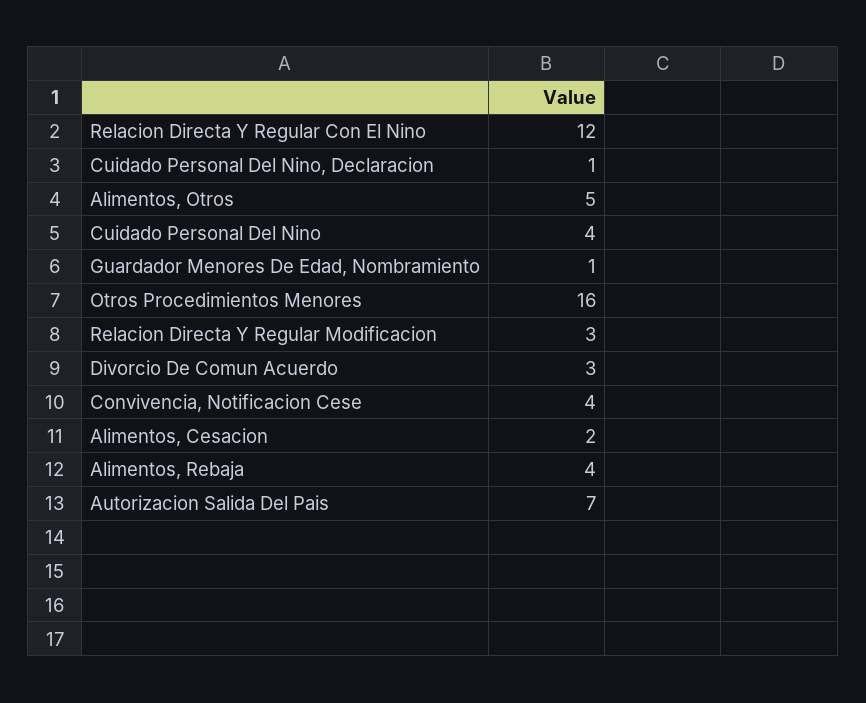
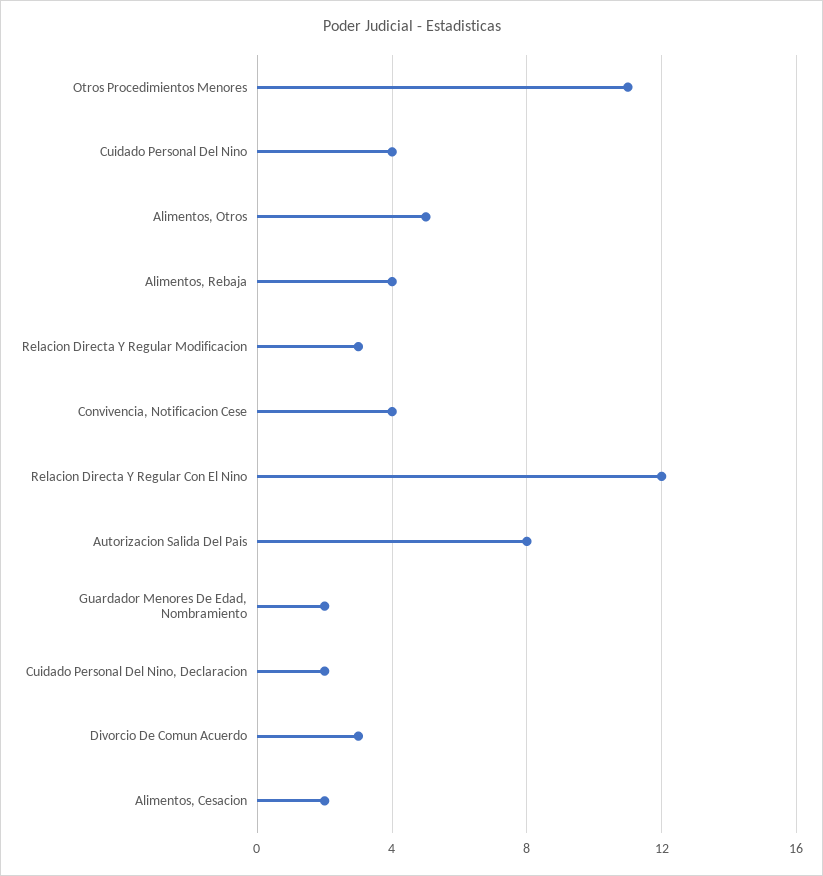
  {
    "Relacion Directa Y Regular Con El Nino": 12,
-   "Cuidado Personal Del Nino, Declaracion": 1,
+   "Cuidado Personal Del Nino, Declaracion": 2,
    "Alimentos, Otros": 5,
    "Cuidado Personal Del Nino": 4,
-   "Guardador Menores De Edad, Nombramiento": 1,
+   "Guardador Menores De Edad, Nombramiento": 2,
-   "Otros Procedimientos Menores": 16,
+   "Otros Procedimientos Menores": 11,
    "Relacion Directa Y Regular Modificacion": 3,
    "Divorcio De Comun Acuerdo": 3,
    "Convivencia, Notificacion Cese": 4,
    "Alimentos, Cesacion": 2,
    "Alimentos, Rebaja": 4,
-   "Autorizacion Salida Del Pais": 7
+   "Autorizacion Salida Del Pais": 8
  }

